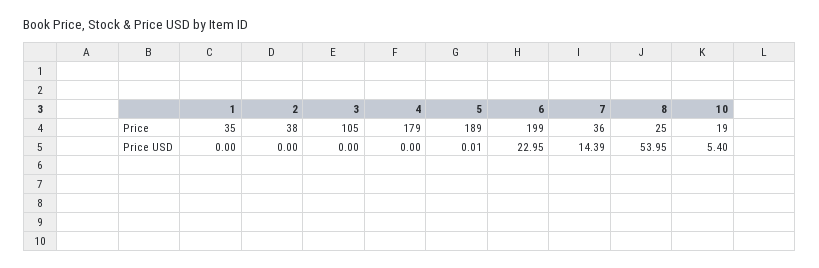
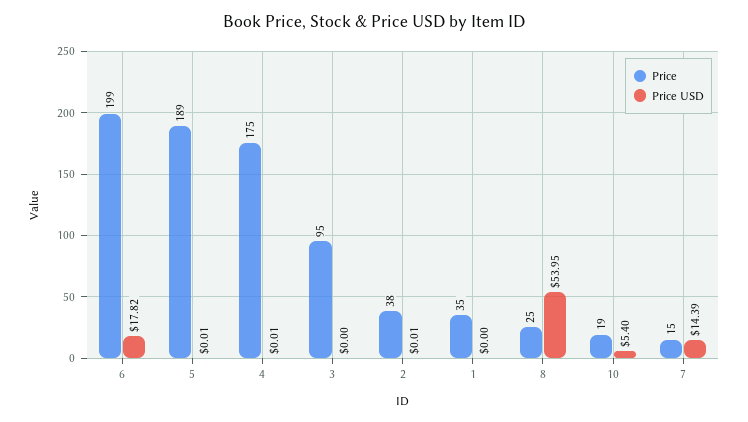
  {
    "Price": {
      "1": 35,
      "2": 38,
-     "3": 105,
+     "3": 95,
-     "4": 179,
+     "4": 175,
      "5": 189,
      "6": 199,
-     "7": 36,
+     "7": 15,
      "8": 25,
      "10": 19
    },
    "Price USD": {
      "1": 0,
-     "2": 0,
+     "2": 0.01,
      "3": 0,
-     "4": 0,
+     "4": 0.01,
      "5": 0.01,
-     "6": 22.95,
+     "6": 17.82,
      "7": 14.39,
      "8": 53.95,
      "10": 5.4
    }
  }

